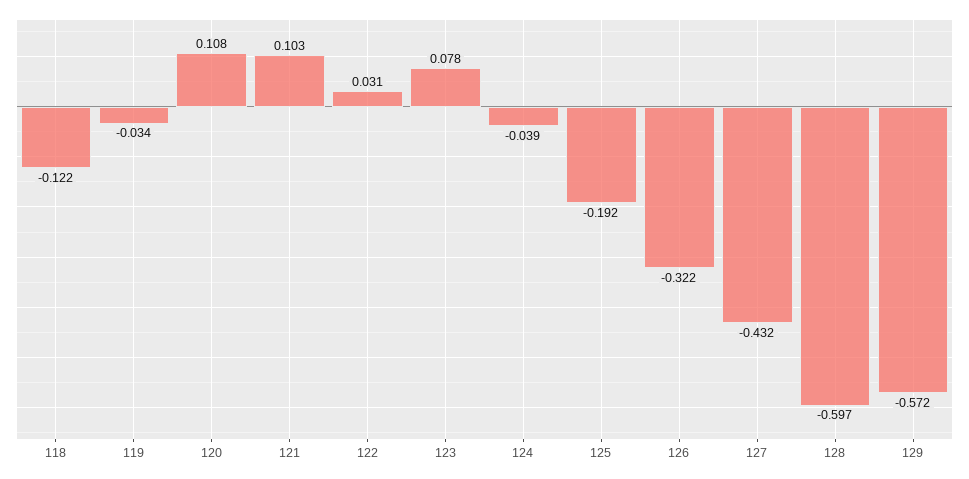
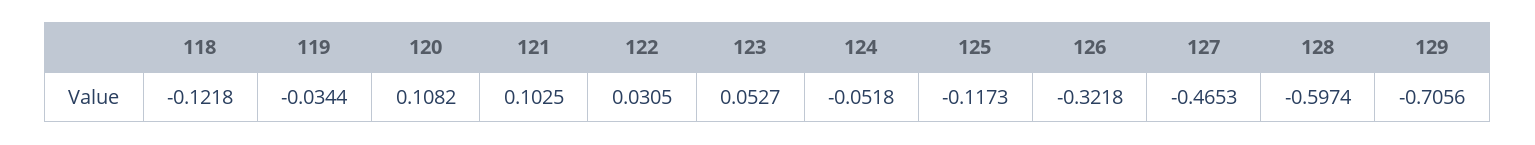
  {
    "118": -0.1218,
    "119": -0.0344,
    "120": 0.1082,
    "121": 0.1025,
    "122": 0.0305,
-   "123": 0.078,
+   "123": 0.0527,
-   "124": -0.039,
+   "124": -0.0518,
-   "125": -0.192,
+   "125": -0.1173,
    "126": -0.3218,
-   "127": -0.432,
+   "127": -0.4653,
    "128": -0.5974,
-   "129": -0.572
+   "129": -0.7056
  }

